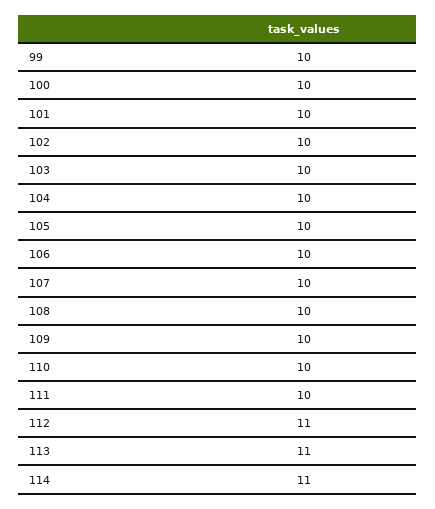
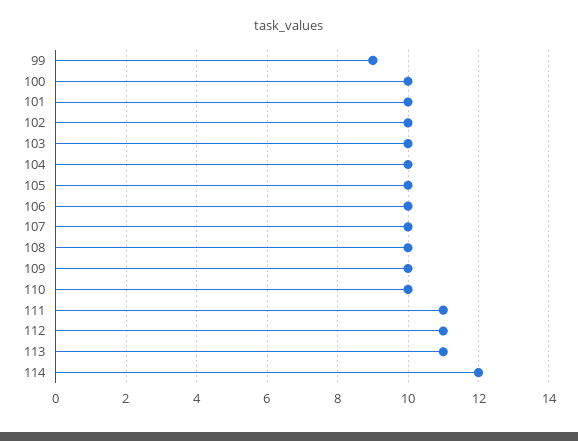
  {
-   "99": 10,
+   "99": 9,
    "100": 10,
    "101": 10,
    "102": 10,
    "103": 10,
    "104": 10,
    "105": 10,
    "106": 10,
    "107": 10,
    "108": 10,
    "109": 10,
    "110": 10,
-   "111": 10,
+   "111": 11,
    "112": 11,
    "113": 11,
-   "114": 11
+   "114": 12
  }

